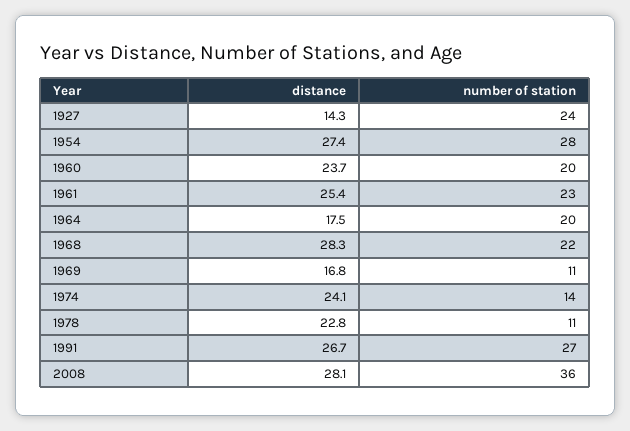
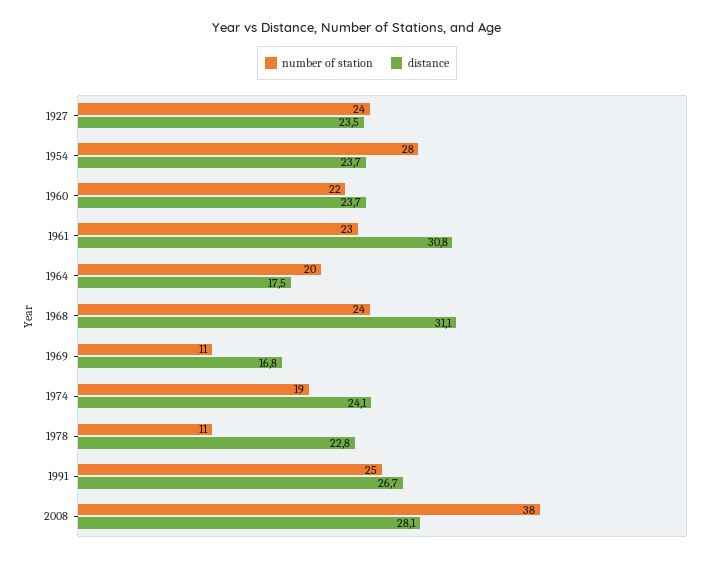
  {
    "distance": {
-     "1927": 14.3,
+     "1927": 23.5,
-     "1954": 27.4,
+     "1954": 23.7,
      "1960": 23.7,
-     "1961": 25.4,
+     "1961": 30.8,
      "1964": 17.5,
-     "1968": 28.3,
+     "1968": 31.1,
      "1969": 16.8,
      "1974": 24.1,
      "1978": 22.8,
      "1991": 26.7,
      "2008": 28.1
    },
    "number of station": {
      "1927": 24,
      "1954": 28,
-     "1960": 20,
+     "1960": 22,
      "1961": 23,
      "1964": 20,
-     "1968": 22,
+     "1968": 24,
      "1969": 11,
-     "1974": 14,
+     "1974": 19,
      "1978": 11,
-     "1991": 27,
+     "1991": 25,
-     "2008": 36
+     "2008": 38
    }
  }

